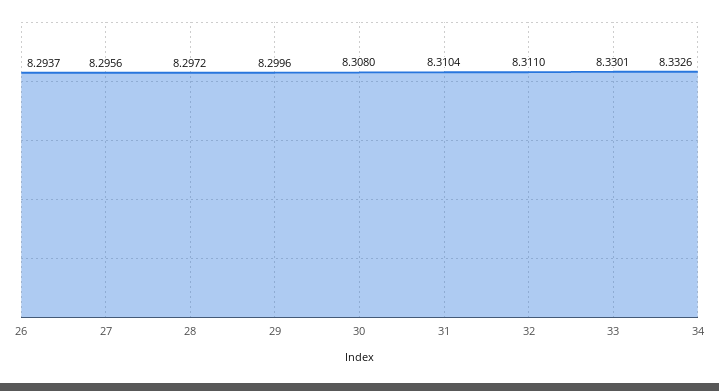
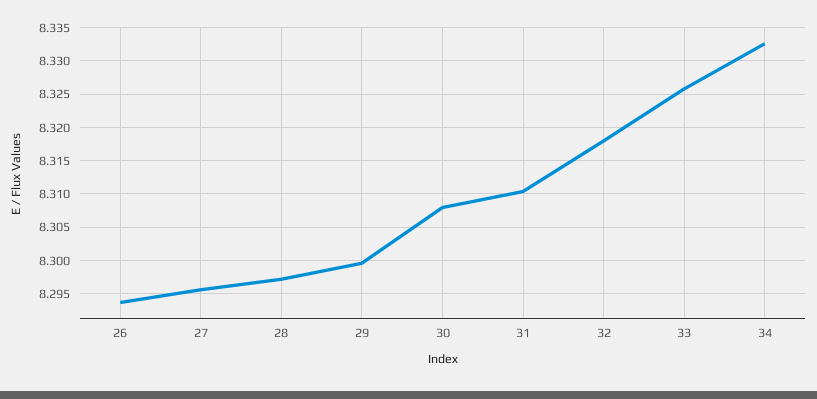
  {
    "26": 8.2937,
    "27": 8.2956,
    "28": 8.2972,
    "29": 8.2996,
    "30": 8.308,
    "31": 8.3104,
-   "32": 8.311,
+   "32": 8.318,
-   "33": 8.3301,
+   "33": 8.326,
    "34": 8.3326
  }

